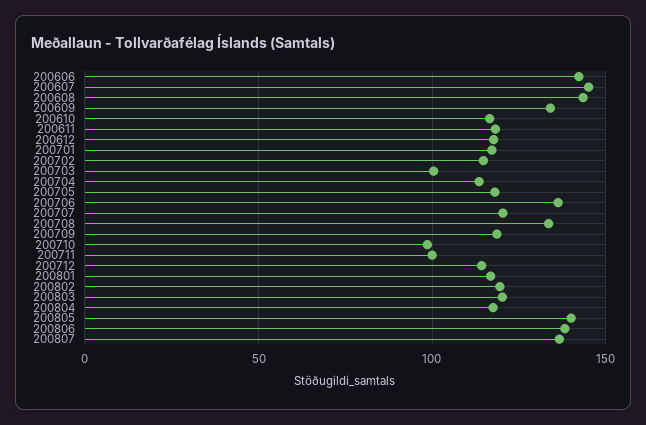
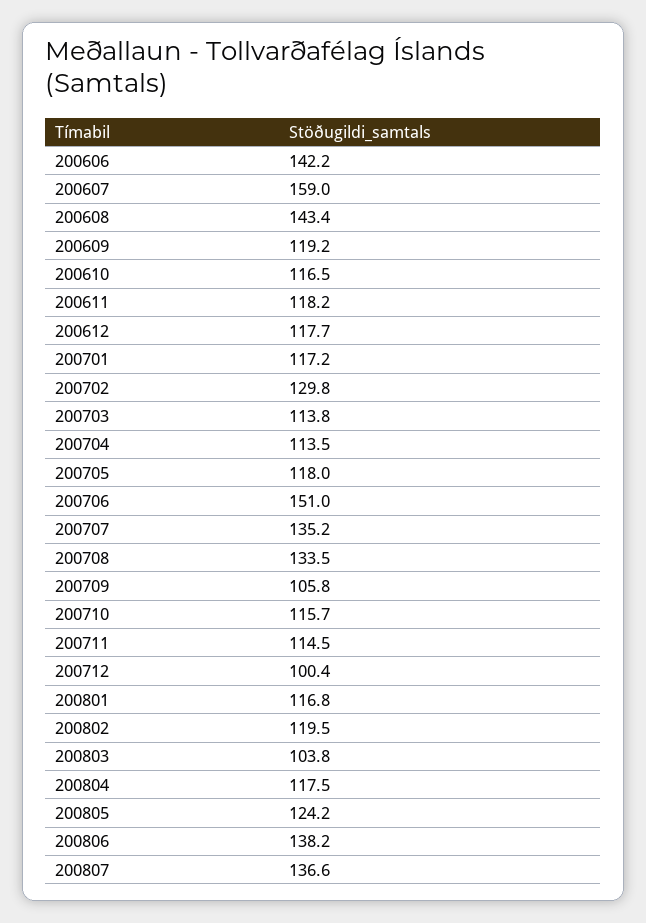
  {
    "200606": 142.2,
-   "200607": 145,
+   "200607": 159,
    "200608": 143.4,
-   "200609": 135,
+   "200609": 119.2,
    "200610": 116.5,
    "200611": 118.2,
    "200612": 117.7,
    "200701": 117.2,
-   "200702": 115,
+   "200702": 129.8,
-   "200703": 100,
+   "200703": 113.8,
    "200704": 113.5,
    "200705": 118,
-   "200706": 135,
+   "200706": 151,
-   "200707": 120,
+   "200707": 135.2,
    "200708": 133.5,
-   "200709": 120,
+   "200709": 105.8,
-   "200710": 100,
+   "200710": 115.7,
-   "200711": 100,
+   "200711": 114.5,
-   "200712": 115,
+   "200712": 100.4,
    "200801": 116.8,
    "200802": 119.5,
-   "200803": 120,
+   "200803": 103.8,
    "200804": 117.5,
-   "200805": 140,
+   "200805": 124.2,
    "200806": 138.2,
    "200807": 136.6
  }

